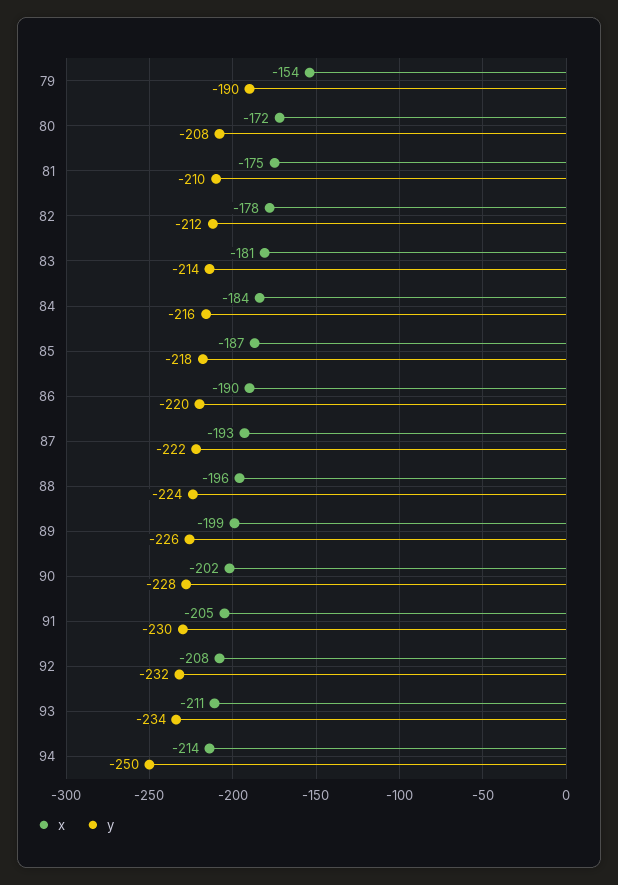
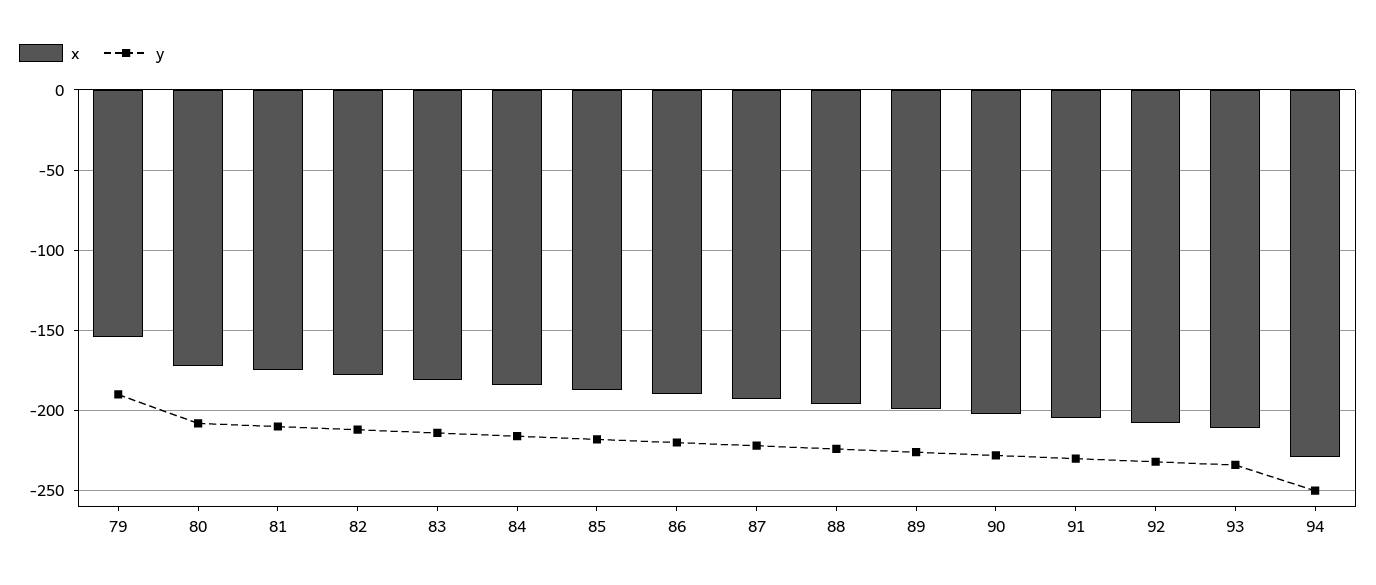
  {
    "x": {
      "79": -154,
      "80": -172,
      "81": -175,
      "82": -178,
      "83": -181,
      "84": -184,
      "85": -187,
      "86": -190,
      "87": -193,
      "88": -196,
      "89": -199,
      "90": -202,
      "91": -205,
      "92": -208,
      "93": -211,
-     "94": -214
+     "94": -230
    },
    "y": {
      "79": -190,
      "80": -208,
      "81": -210,
      "82": -212,
      "83": -214,
      "84": -216,
      "85": -218,
      "86": -220,
      "87": -222,
      "88": -224,
      "89": -226,
      "90": -228,
      "91": -230,
      "92": -232,
      "93": -234,
      "94": -250
    }
  }

